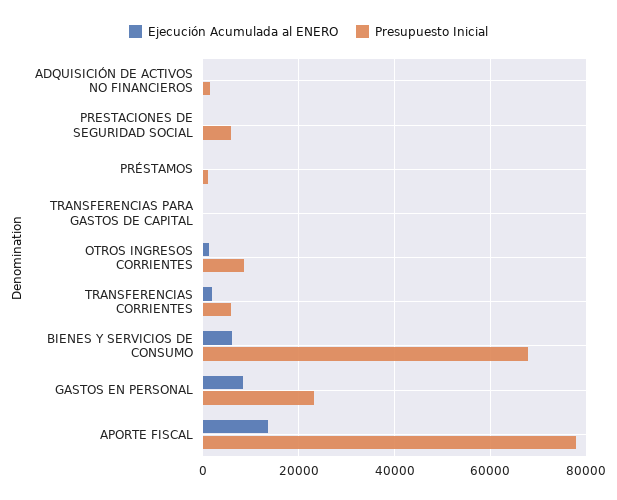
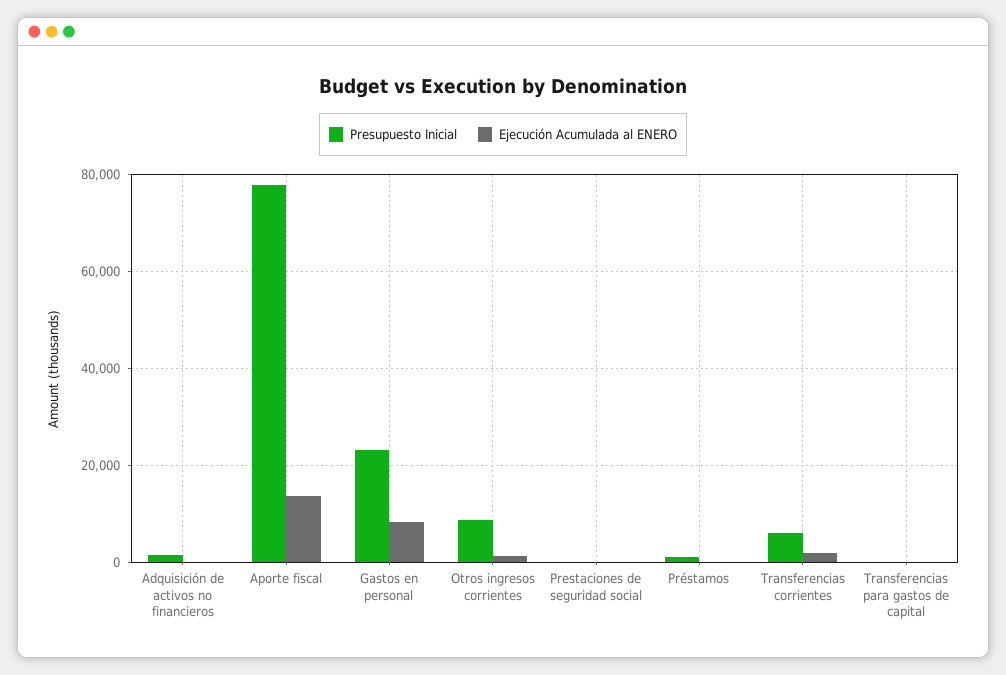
  {
    "Ejecución Acumulada al ENERO": {
      "ADQUISICIÓN DE ACTIVOS NO FINANCIEROS": 0,
      "PRESTACIONES DE SEGURIDAD SOCIAL": 0,
      "PRÉSTAMOS": 0,
      "TRANSFERENCIAS PARA GASTOS DE CAPITAL": 0,
      "OTROS INGRESOS CORRIENTES": 2000,
      "TRANSFERENCIAS CORRIENTES": 2000,
-     "BIENES Y SERVICIOS DE CONSUMO": 6000,
      "GASTOS EN PERSONAL": 8000,
      "APORTE FISCAL": 14000
    },
    "Presupuesto Inicial": {
      "ADQUISICIÓN DE ACTIVOS NO FINANCIEROS": 2000,
-     "PRESTACIONES DE SEGURIDAD SOCIAL": 6000,
+     "PRESTACIONES DE SEGURIDAD SOCIAL": 0,
      "PRÉSTAMOS": 2000,
      "TRANSFERENCIAS PARA GASTOS DE CAPITAL": 0,
      "OTROS INGRESOS CORRIENTES": 8000,
      "TRANSFERENCIAS CORRIENTES": 6000,
-     "BIENES Y SERVICIOS DE CONSUMO": 68000,
      "GASTOS EN PERSONAL": 24000,
      "APORTE FISCAL": 78000
    }
  }

